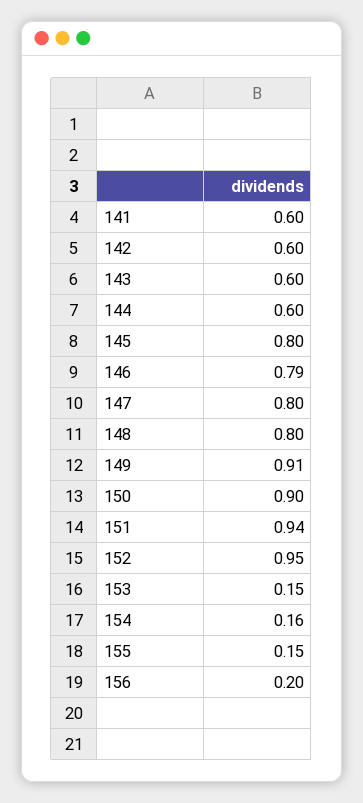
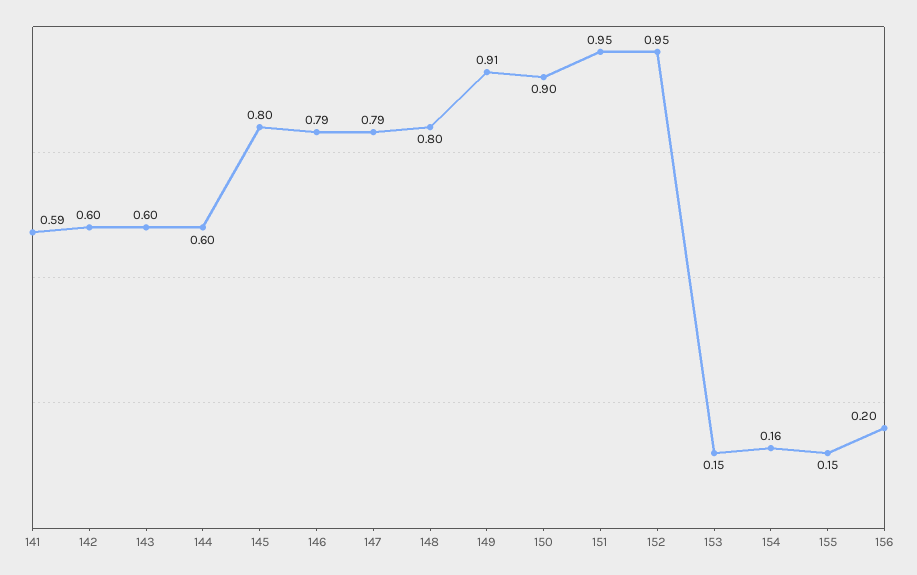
  {
-   "141": 0.6,
+   "141": 0.59,
    "142": 0.6,
    "143": 0.6,
    "144": 0.6,
    "145": 0.8,
    "146": 0.79,
-   "147": 0.8,
+   "147": 0.79,
    "148": 0.8,
    "149": 0.91,
    "150": 0.9,
-   "151": 0.94,
+   "151": 0.95,
    "152": 0.95,
    "153": 0.15,
    "154": 0.16,
    "155": 0.15,
    "156": 0.2
  }

